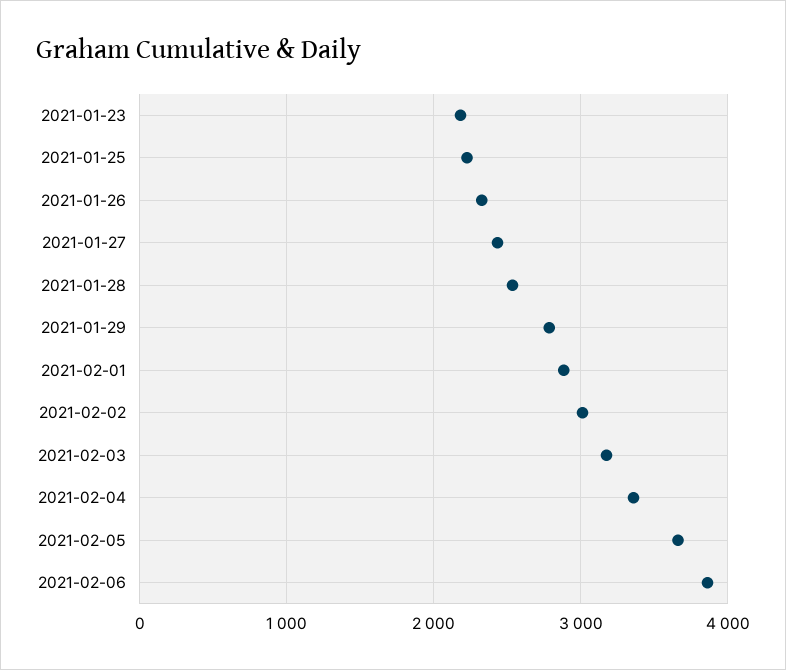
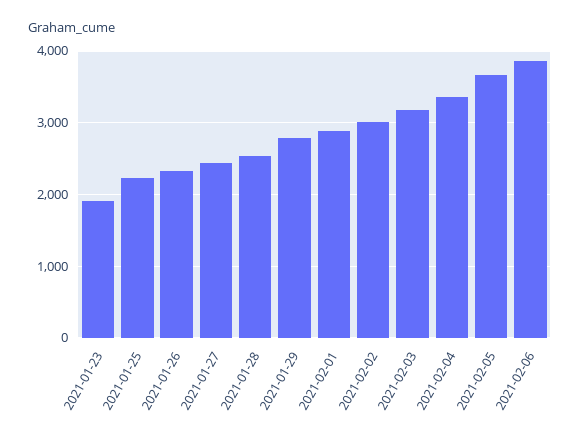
  {
-   "2021-01-23": 2200,
+   "2021-01-23": 1900,
    "2021-01-25": 2200,
    "2021-01-26": 2300,
    "2021-01-27": 2400,
    "2021-01-28": 2500,
    "2021-01-29": 2800,
    "2021-02-01": 2900,
    "2021-02-02": 3000,
    "2021-02-03": 3200,
    "2021-02-04": 3400,
    "2021-02-05": 3700,
    "2021-02-06": 3900
  }

